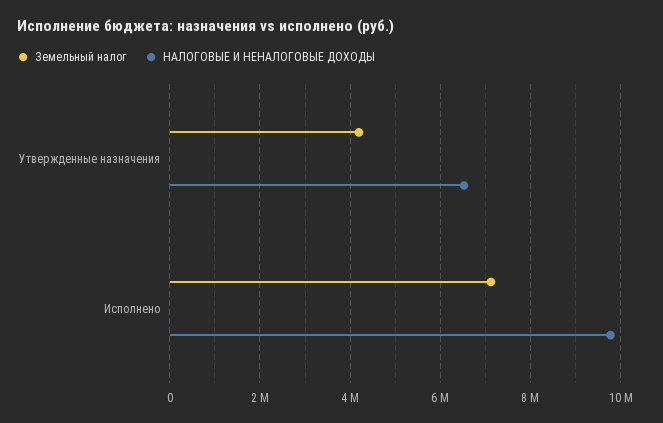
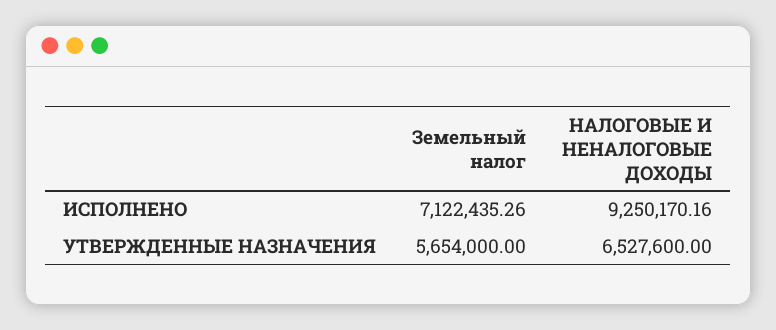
  {
    "Земельный налог": {
-     "Утвержденные назначения": 4200000,
+     "Утвержденные назначения": 5654000,
      "Исполнено": 7122435.26
    },
    "НАЛОГОВЫЕ И НЕНАЛОГОВЫЕ ДОХОДЫ": {
      "Утвержденные назначения": 6527600,
-     "Исполнено": 9800000
+     "Исполнено": 9250170.16
    }
  }

